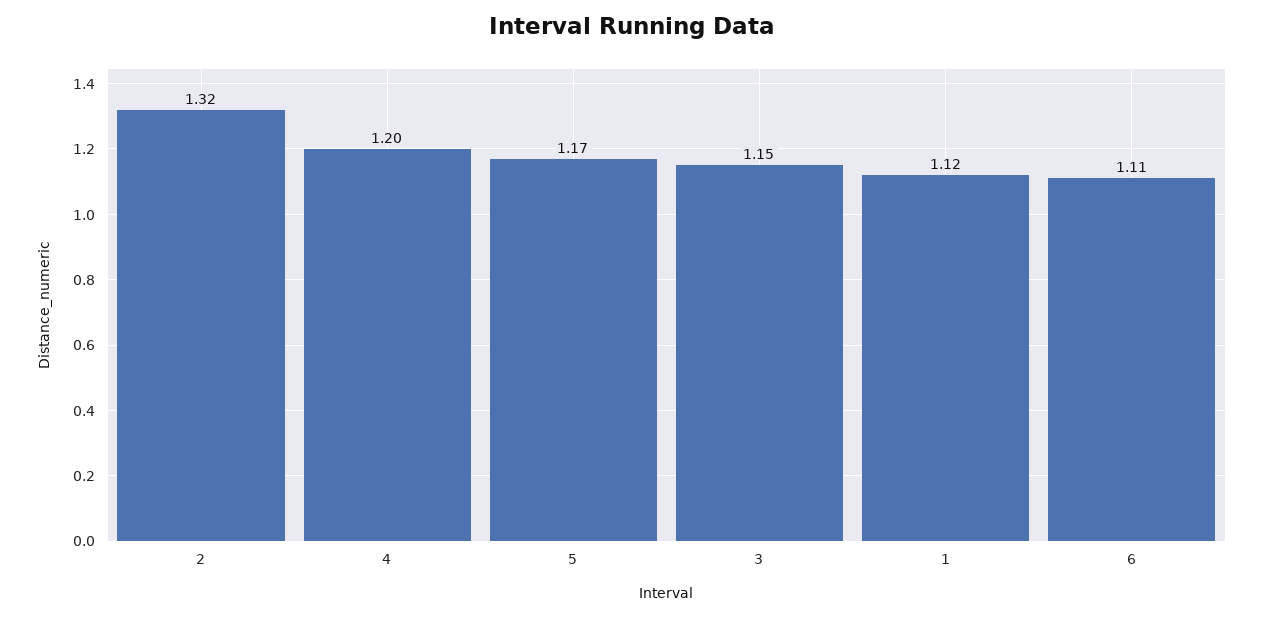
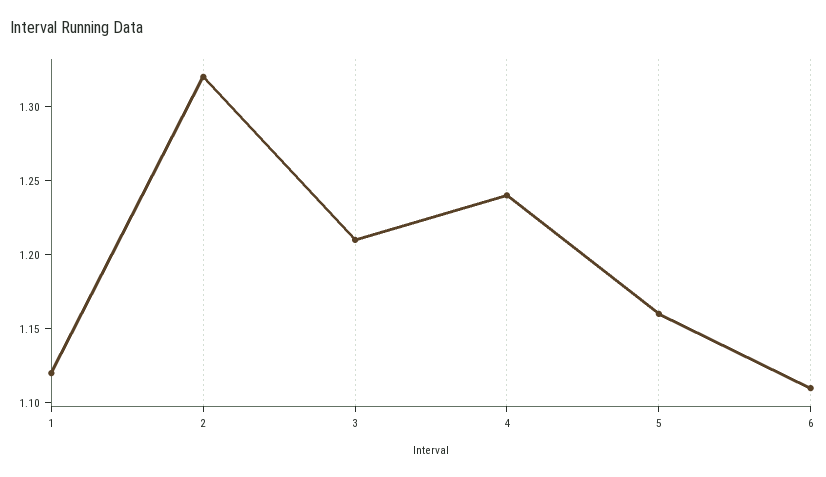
  {
    "2": 1.32,
-   "4": 1.2,
+   "4": 1.24,
-   "5": 1.17,
+   "5": 1.16,
-   "3": 1.15,
+   "3": 1.21,
    "1": 1.12,
    "6": 1.11
  }

